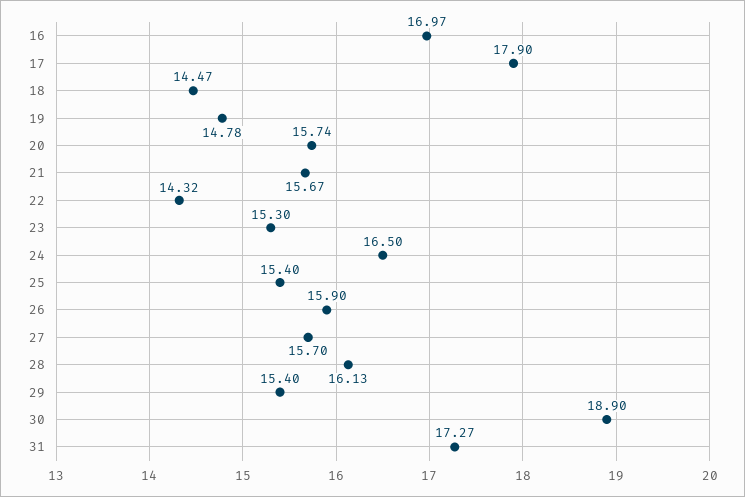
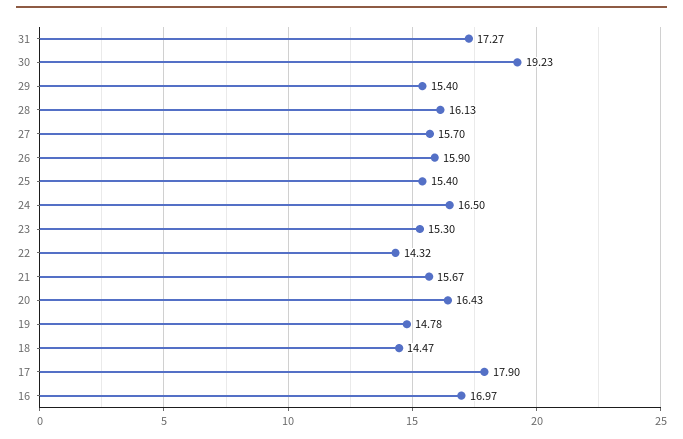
  {
    "16": 16.97,
    "17": 17.9,
    "18": 14.47,
    "19": 14.78,
-   "20": 15.74,
+   "20": 16.43,
    "21": 15.67,
    "22": 14.32,
    "23": 15.3,
    "24": 16.5,
    "25": 15.4,
    "26": 15.9,
    "27": 15.7,
    "28": 16.13,
    "29": 15.4,
-   "30": 18.9,
+   "30": 19.23,
    "31": 17.27
  }

